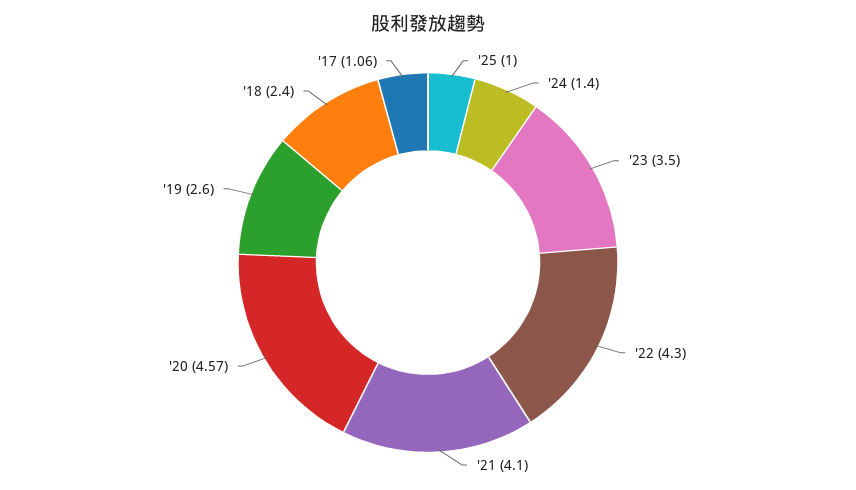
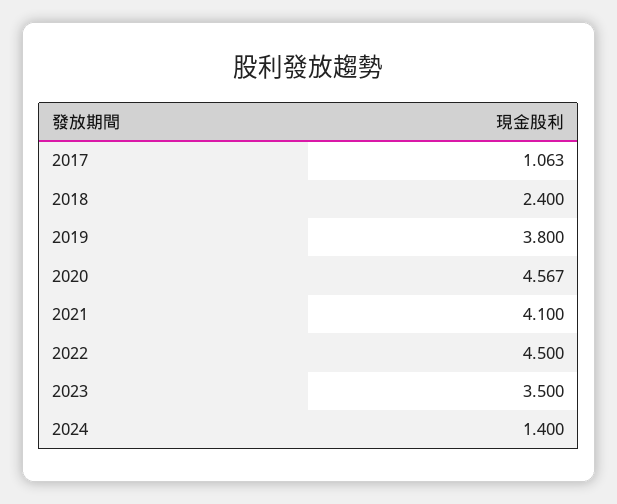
  {
-   "'25": 1,
    "'24": 1.4,
    "'23": 3.5,
-   "'22": 4.3,
+   "'22": 4.5,
    "'21": 4.1,
    "'20": 4.567,
-   "'19": 2.6,
+   "'19": 3.8,
    "'18": 2.4,
    "'17": 1.063
  }

